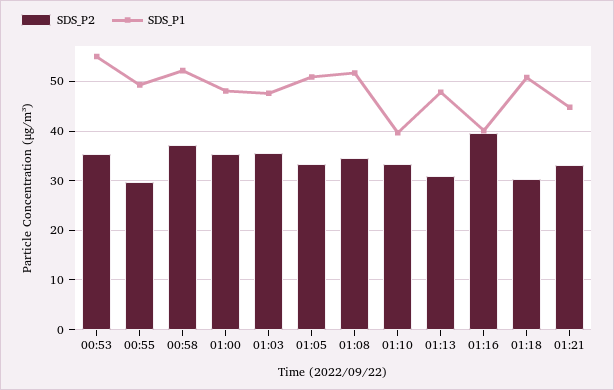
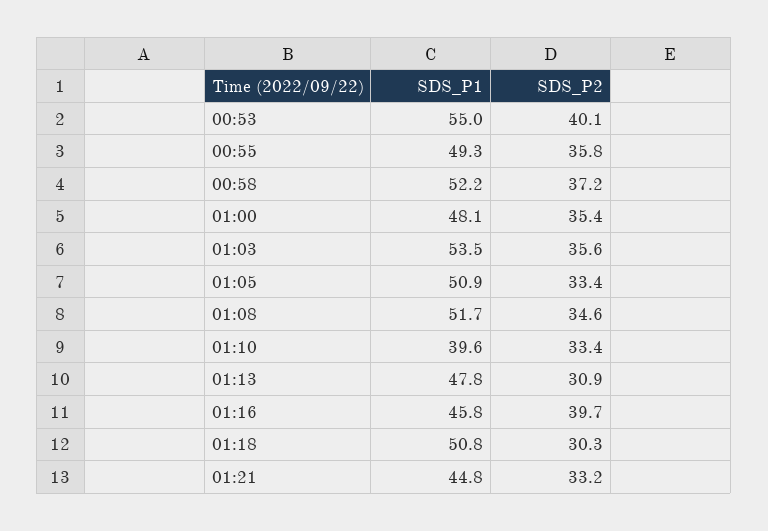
  {
    "SDS_P2": {
-     "00:53": 36,
+     "00:53": 40.1,
-     "00:55": 30,
+     "00:55": 35.8,
      "00:58": 37.2,
      "01:00": 35.4,
      "01:03": 35.6,
      "01:05": 33.4,
      "01:08": 34.6,
      "01:10": 33.4,
      "01:13": 30.9,
      "01:16": 39.7,
      "01:18": 30.3,
      "01:21": 33.2
    },
    "SDS_P1": {
      "00:53": 55,
      "00:55": 49.3,
      "00:58": 52.2,
      "01:00": 48.1,
-     "01:03": 48,
+     "01:03": 53.5,
      "01:05": 50.9,
      "01:08": 51.7,
      "01:10": 39.6,
      "01:13": 47.8,
-     "01:16": 40,
+     "01:16": 45.8,
      "01:18": 50.8,
      "01:21": 44.8
    }
  }

